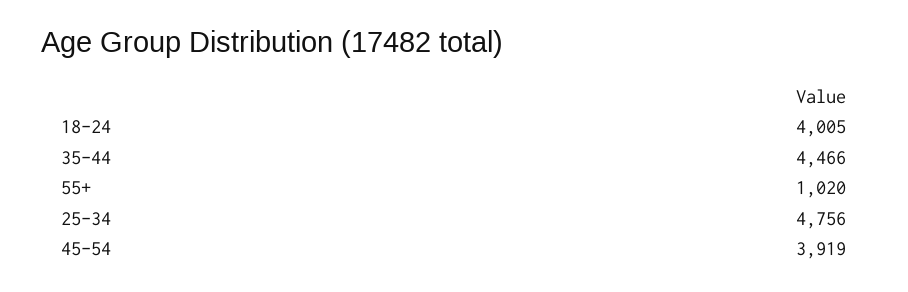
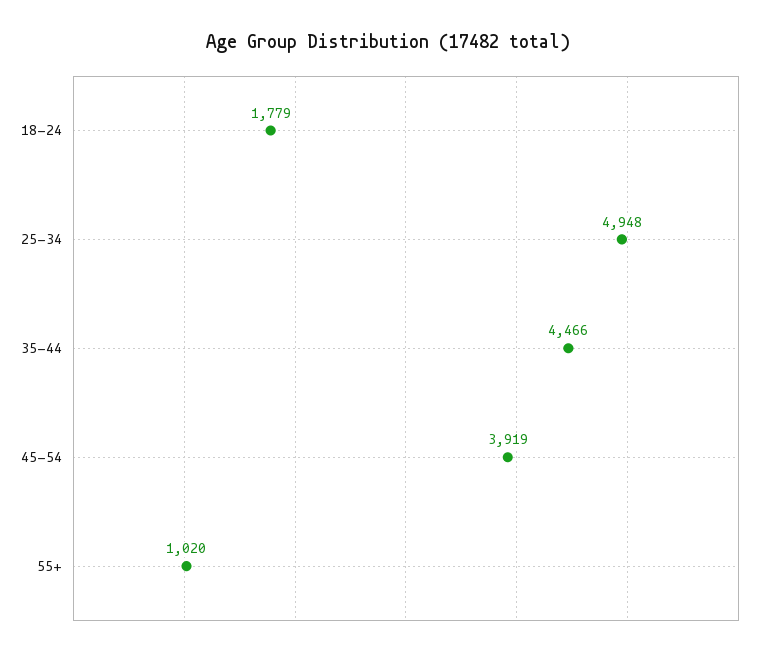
  {
-   "18-24": 4005,
+   "18-24": 1779,
    "35-44": 4466,
    "55+": 1020,
-   "25-34": 4756,
+   "25-34": 4948,
    "45-54": 3919
  }

